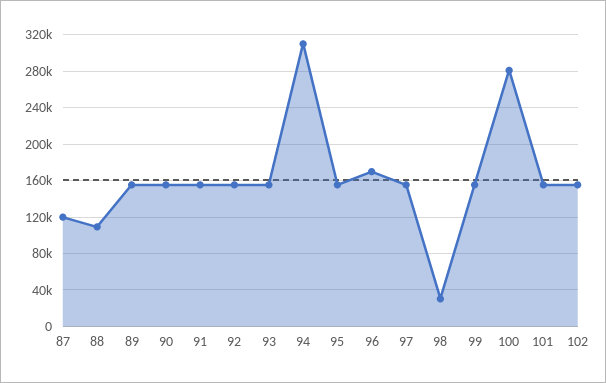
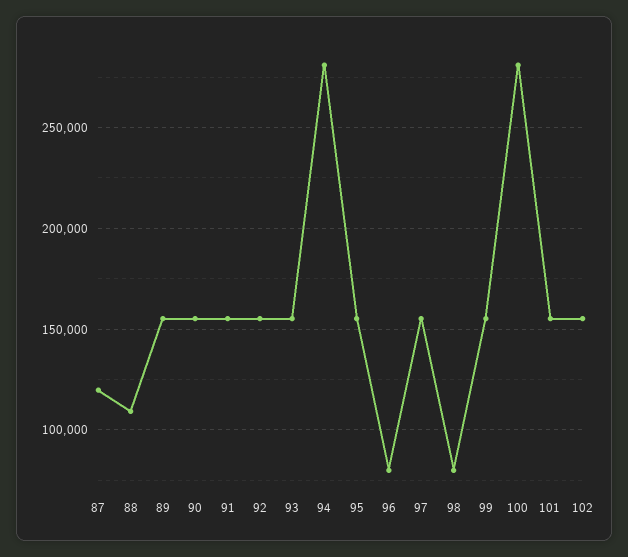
  {
    "87": 120000,
    "88": 110000,
    "89": 155000,
    "90": 155000,
    "91": 155000,
    "92": 155000,
    "93": 155000,
-   "94": 310000,
+   "94": 280000,
    "95": 155000,
-   "96": 170000,
+   "96": 80000,
    "97": 155000,
-   "98": 30000,
+   "98": 80000,
    "99": 155000,
    "100": 280000,
    "101": 155000,
    "102": 155000
  }

